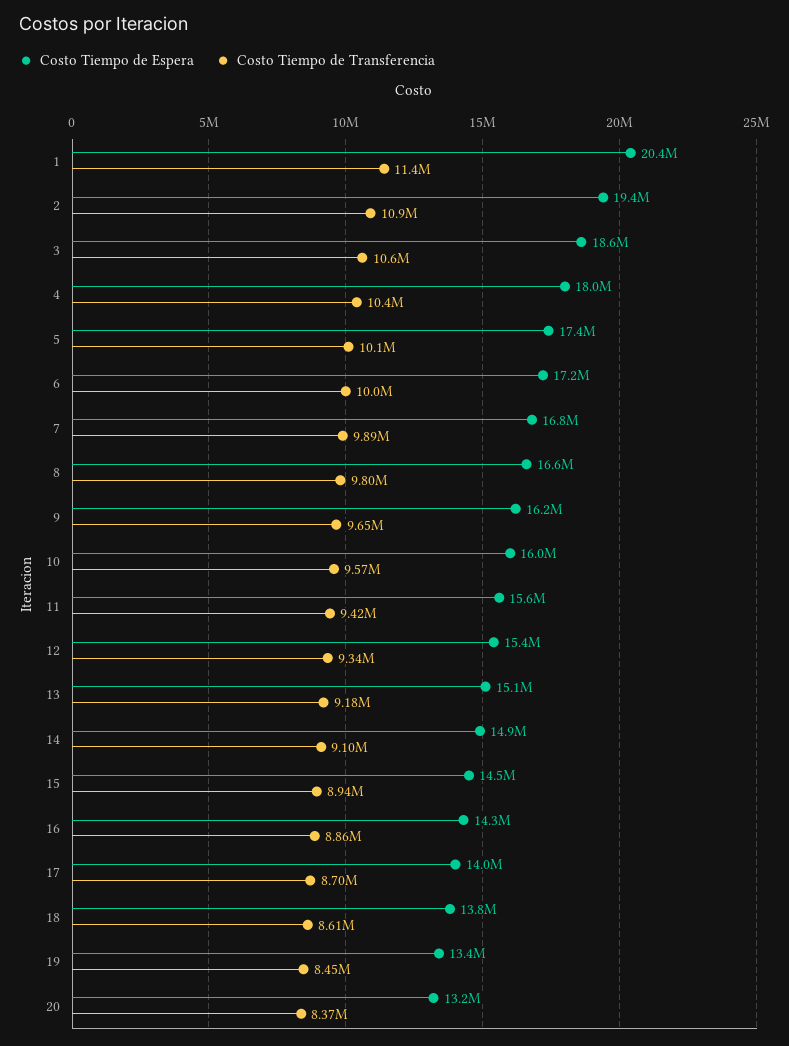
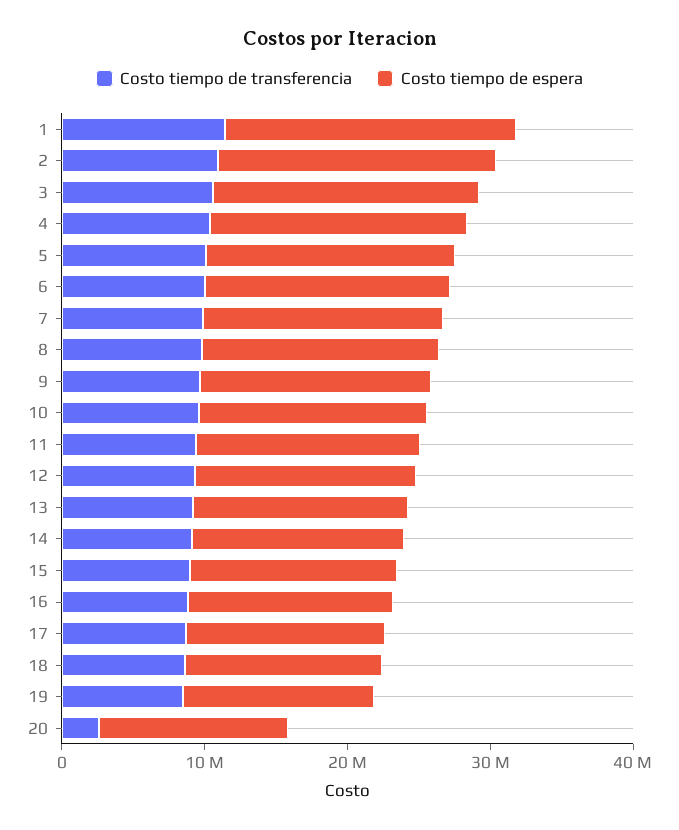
  {
    "Costo Tiempo de Espera": {
      "1": 20400000,
      "2": 19400000,
      "3": 18600000,
      "4": 18000000,
      "5": 17400000,
      "6": 17200000,
      "7": 16800000,
      "8": 16600000,
      "9": 16200000,
      "10": 16000000,
      "11": 15600000,
      "12": 15400000,
      "13": 15100000,
      "14": 14900000,
      "15": 14500000,
      "16": 14300000,
      "17": 14000000,
      "18": 13800000,
      "19": 13400000,
      "20": 13200000
    },
    "Costo Tiempo de Transferencia": {
      "1": 11400000,
      "2": 10900000,
      "3": 10600000,
      "4": 10400000,
      "5": 10100000,
      "6": 10000000,
      "7": 9890000,
      "8": 9800000,
      "9": 9650000,
      "10": 9570000,
      "11": 9420000,
      "12": 9340000,
      "13": 9180000,
      "14": 9100000,
      "15": 8940000,
      "16": 8860000,
      "17": 8700000,
      "18": 8610000,
      "19": 8450000,
-     "20": 8370000
+     "20": 2000000
    }
  }

